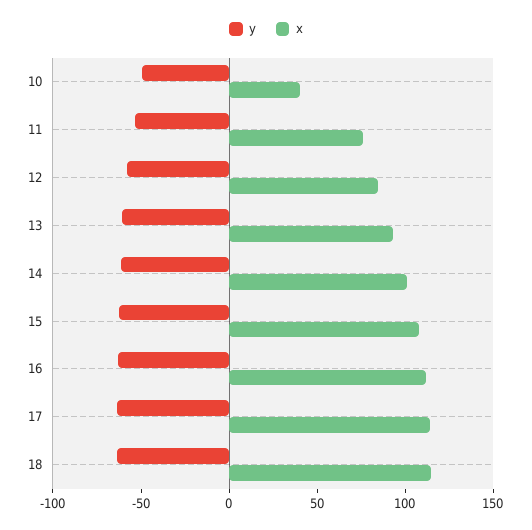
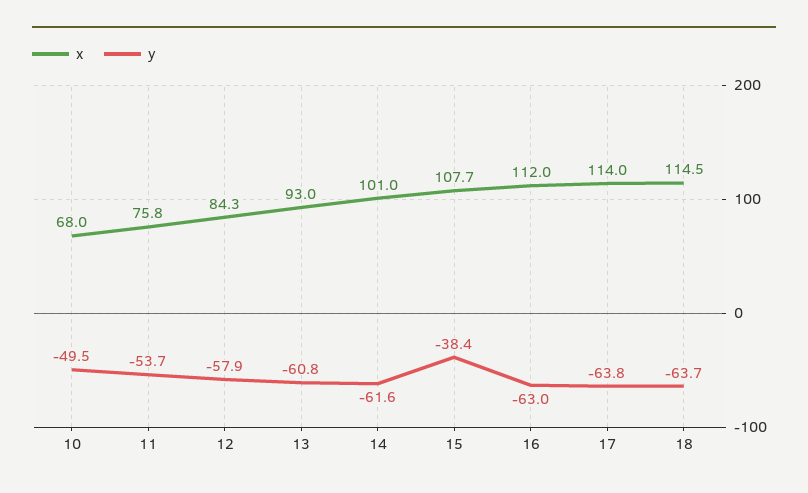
  {
    "y": {
      "10": -49.5,
      "11": -53.7,
      "12": -57.9,
      "13": -60.8,
      "14": -61.6,
-     "15": -60,
+     "15": -38.4,
      "16": -63,
      "17": -63.8,
      "18": -63.7
    },
    "x": {
-     "10": 40,
+     "10": 68,
      "11": 75.8,
      "12": 84.3,
      "13": 93,
      "14": 101,
      "15": 107.7,
      "16": 112,
      "17": 114,
      "18": 114.5
    }
  }

